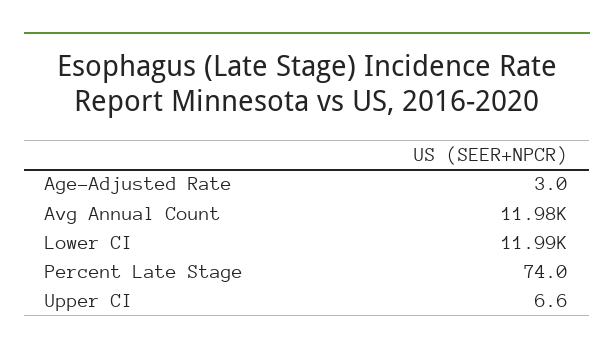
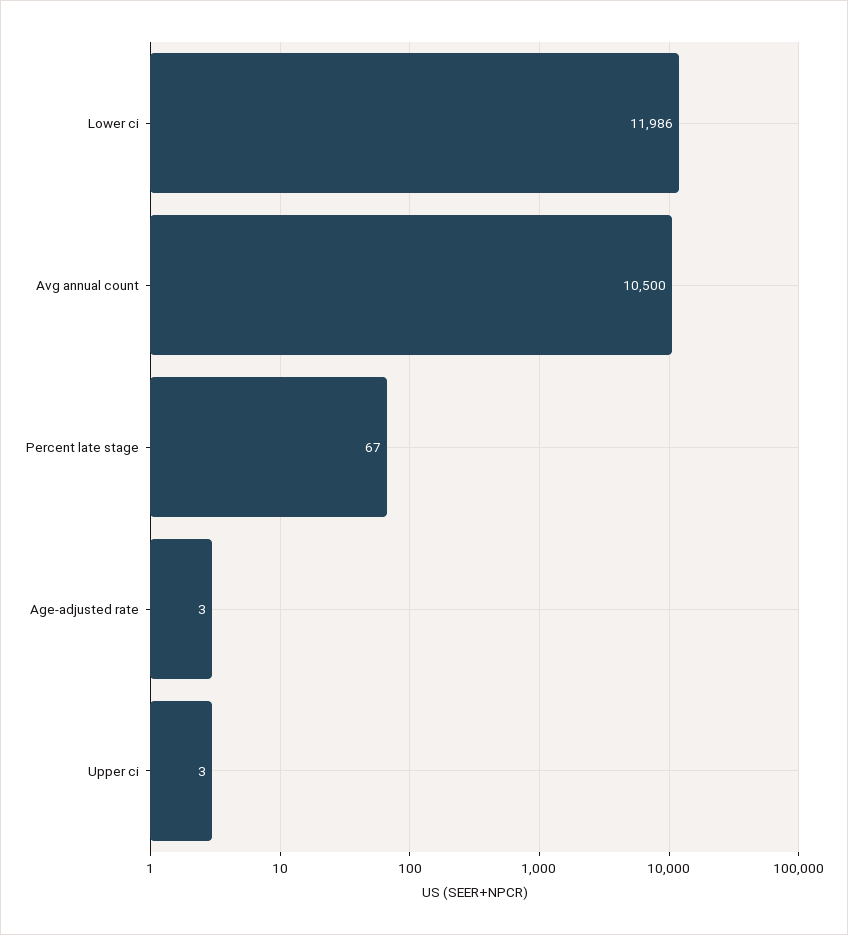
  {
    "Age-Adjusted Rate": 3,
-   "Avg Annual Count": 11980,
+   "Avg Annual Count": 10500,
    "Lower CI": 11986,
-   "Percent Late Stage": 74,
+   "Percent Late Stage": 67,
-   "Upper CI": 6.6
+   "Upper CI": 3
  }

